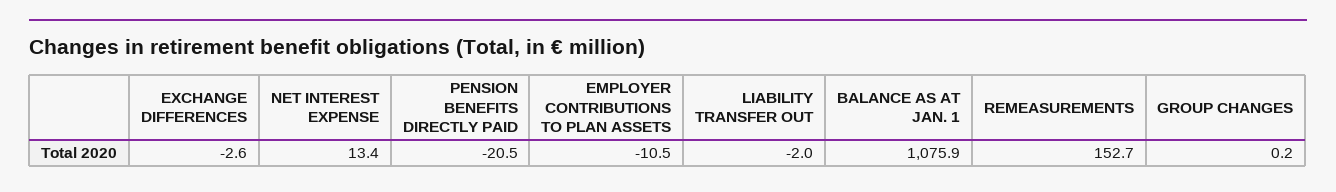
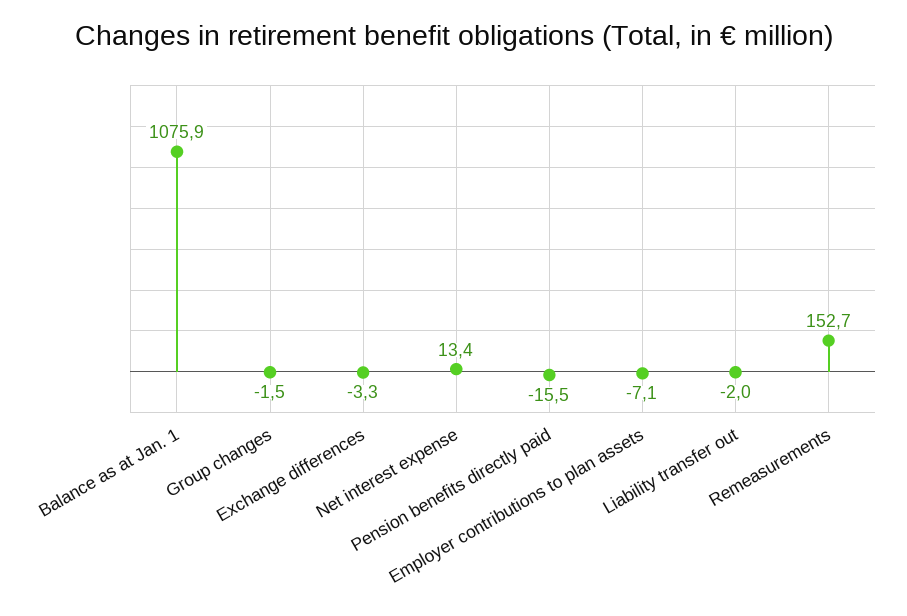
  {
-   "EXCHANGE DIFFERENCES": -2.6,
+   "EXCHANGE DIFFERENCES": -3.3,
    "NET INTEREST EXPENSE": 13.4,
-   "PENSION BENEFITS DIRECTLY PAID": -20.5,
+   "PENSION BENEFITS DIRECTLY PAID": -15.5,
-   "EMPLOYER CONTRIBUTIONS TO PLAN ASSETS": -10.5,
+   "EMPLOYER CONTRIBUTIONS TO PLAN ASSETS": -7.1,
    "LIABILITY TRANSFER OUT": -2,
    "BALANCE AS AT JAN. 1": 1075.9,
    "REMEASUREMENTS": 152.7,
-   "GROUP CHANGES": 0.2
+   "GROUP CHANGES": -1.5
  }

